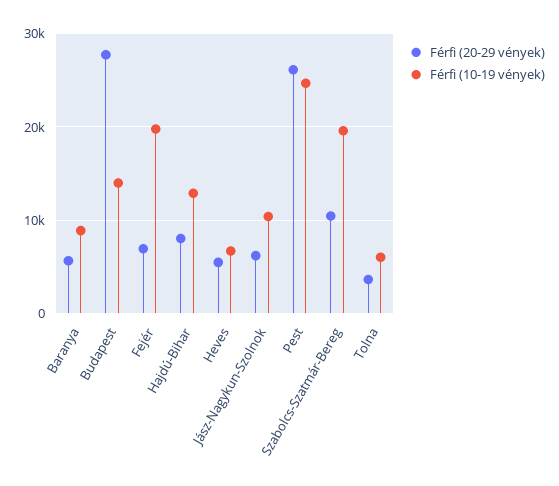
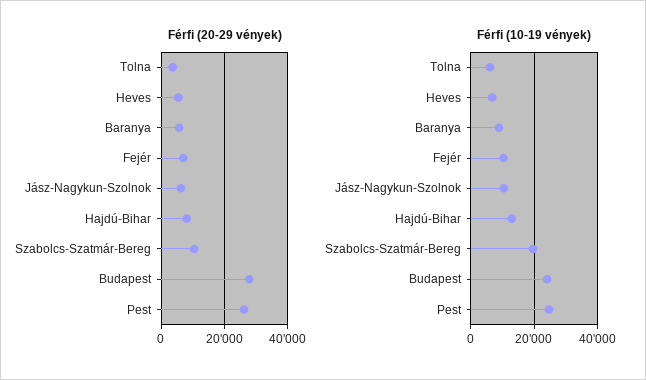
  {
    "Férfi (20-29 vények)": {
      "Baranya": 6000,
      "Budapest": 28000,
      "Fejér": 7000,
      "Hajdú-Bihar": 8000,
      "Heves": 5000,
      "Jász-Nagykun-Szolnok": 6000,
      "Pest": 26000,
      "Szabolcs-Szatmár-Bereg": 10000,
      "Tolna": 4000
    },
    "Férfi (10-19 vények)": {
      "Baranya": 9000,
-     "Budapest": 14000,
+     "Budapest": 24000,
-     "Fejér": 20000,
+     "Fejér": 10000,
      "Hajdú-Bihar": 13000,
      "Heves": 7000,
      "Jász-Nagykun-Szolnok": 10000,
      "Pest": 25000,
      "Szabolcs-Szatmár-Bereg": 20000,
      "Tolna": 6000
    }
  }

